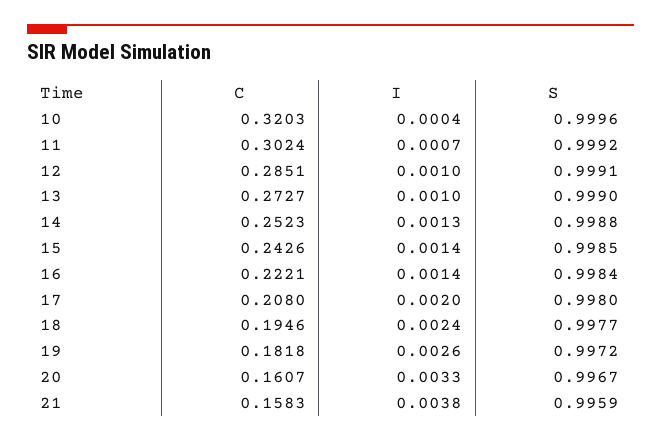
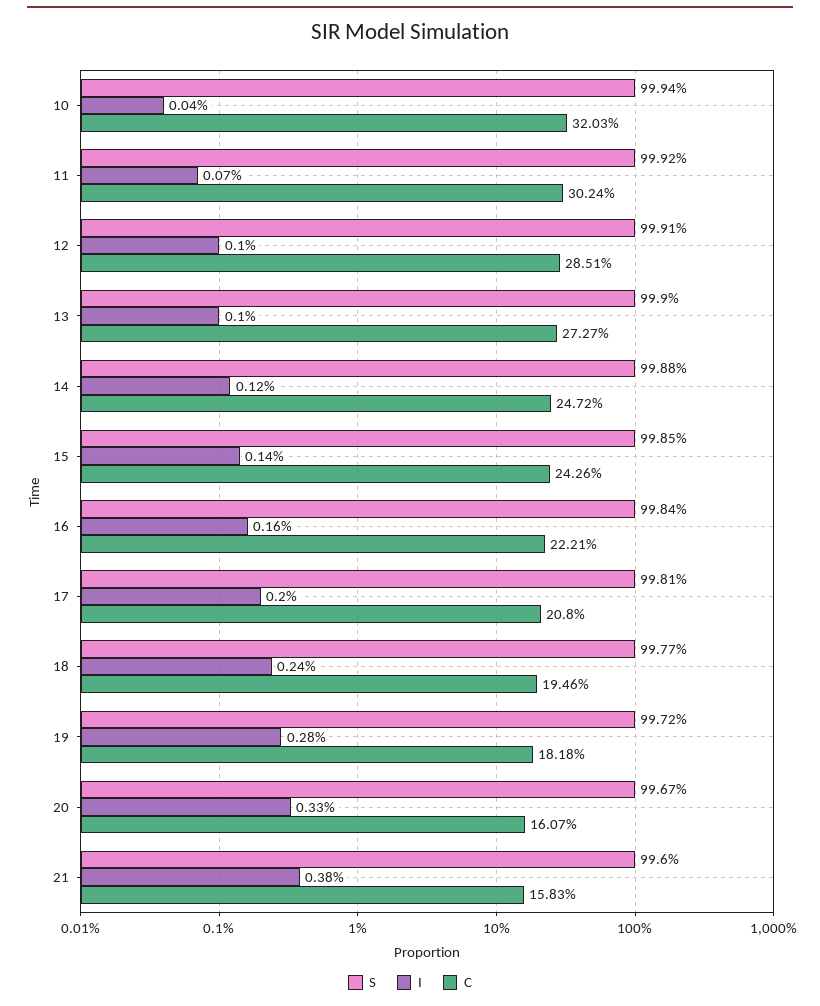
  {
    "C": {
      "10": 0.3203,
      "11": 0.3024,
      "12": 0.2851,
      "13": 0.2727,
-     "14": 0.2523,
+     "14": 0.2472,
      "15": 0.2426,
      "16": 0.2221,
      "17": 0.208,
      "18": 0.1946,
      "19": 0.1818,
      "20": 0.1607,
      "21": 0.1583
    },
    "I": {
      "10": 0.0004,
      "11": 0.0007,
      "12": 0.001,
      "13": 0.001,
-     "14": 0.0013,
+     "14": 0.0012,
      "15": 0.0014,
-     "16": 0.0014,
+     "16": 0.0016,
      "17": 0.002,
      "18": 0.0024,
-     "19": 0.0026,
+     "19": 0.0028,
      "20": 0.0033,
      "21": 0.0038
    },
    "S": {
-     "10": 0.9996,
+     "10": 0.9994,
      "11": 0.9992,
      "12": 0.9991,
      "13": 0.999,
      "14": 0.9988,
      "15": 0.9985,
      "16": 0.9984,
-     "17": 0.998,
+     "17": 0.9981,
      "18": 0.9977,
      "19": 0.9972,
      "20": 0.9967,
-     "21": 0.9959
+     "21": 0.996
    }
  }

